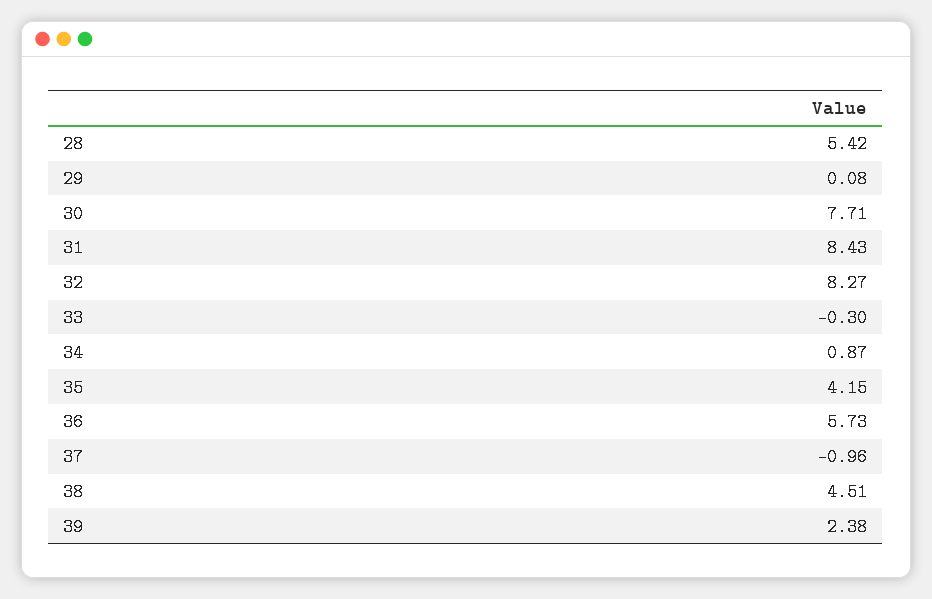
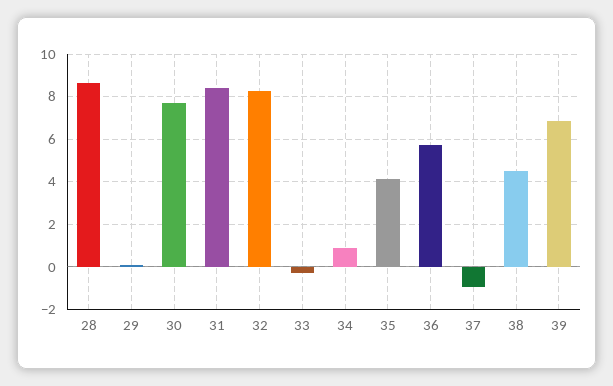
  {
-   "28": 5.42,
+   "28": 8.5,
    "29": 0.08,
    "30": 7.71,
    "31": 8.43,
    "32": 8.27,
    "33": -0.3,
    "34": 0.87,
    "35": 4.15,
    "36": 5.73,
    "37": -0.96,
    "38": 4.51,
-   "39": 2.38
+   "39": 7
  }

